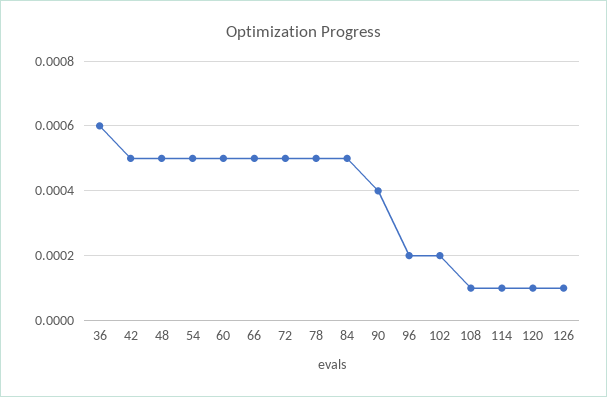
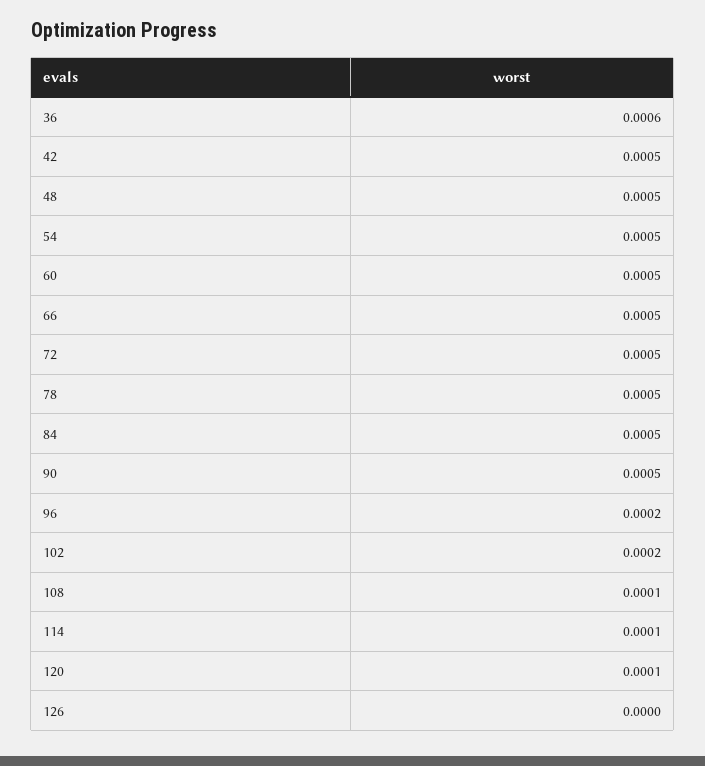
  {
    "36": 0.0006,
    "42": 0.0005,
    "48": 0.0005,
    "54": 0.0005,
    "60": 0.0005,
    "66": 0.0005,
    "72": 0.0005,
    "78": 0.0005,
    "84": 0.0005,
-   "90": 0.0004,
+   "90": 0.0005,
    "96": 0.0002,
    "102": 0.0002,
    "108": 0.0001,
    "114": 0.0001,
    "120": 0.0001,
-   "126": 0.0001
+   "126": 0
  }

